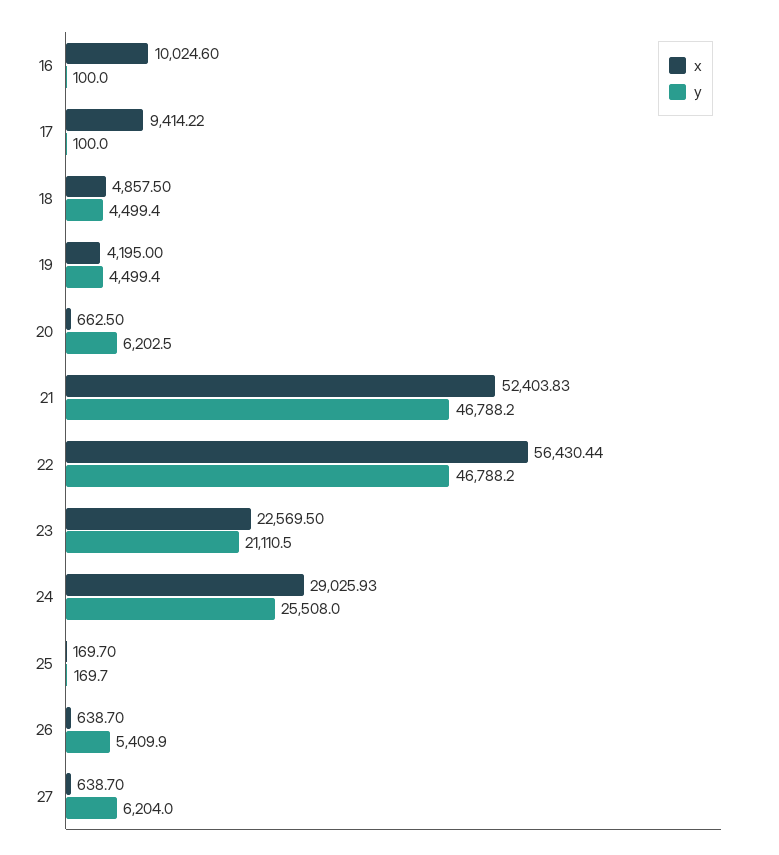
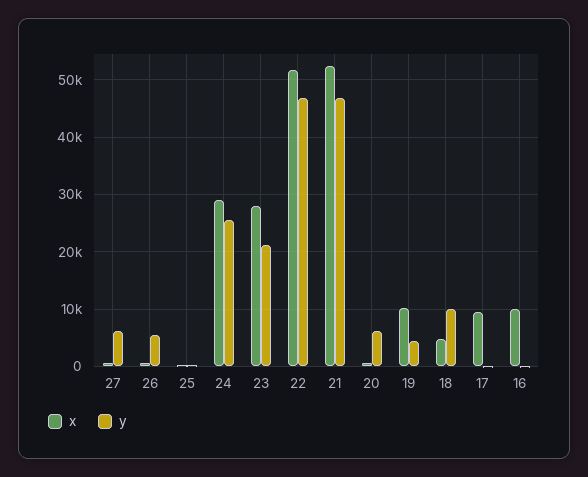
  {
    "x": {
      "16": 10024.6,
      "17": 9414.22,
      "18": 4857.5,
-     "19": 4195,
+     "19": 10000,
      "20": 662.5,
      "21": 52403.83,
-     "22": 56430.44,
+     "22": 52000,
-     "23": 22569.5,
+     "23": 28000,
      "24": 29025.93,
      "25": 169.7,
      "26": 638.7,
      "27": 638.7
    },
    "y": {
      "16": 100,
      "17": 100,
-     "18": 4499.4,
+     "18": 10000,
      "19": 4499.4,
      "20": 6202.5,
      "21": 46788.2,
      "22": 46788.2,
      "23": 21110.5,
      "24": 25508,
      "25": 169.7,
      "26": 5409.9,
      "27": 6204
    }
  }

